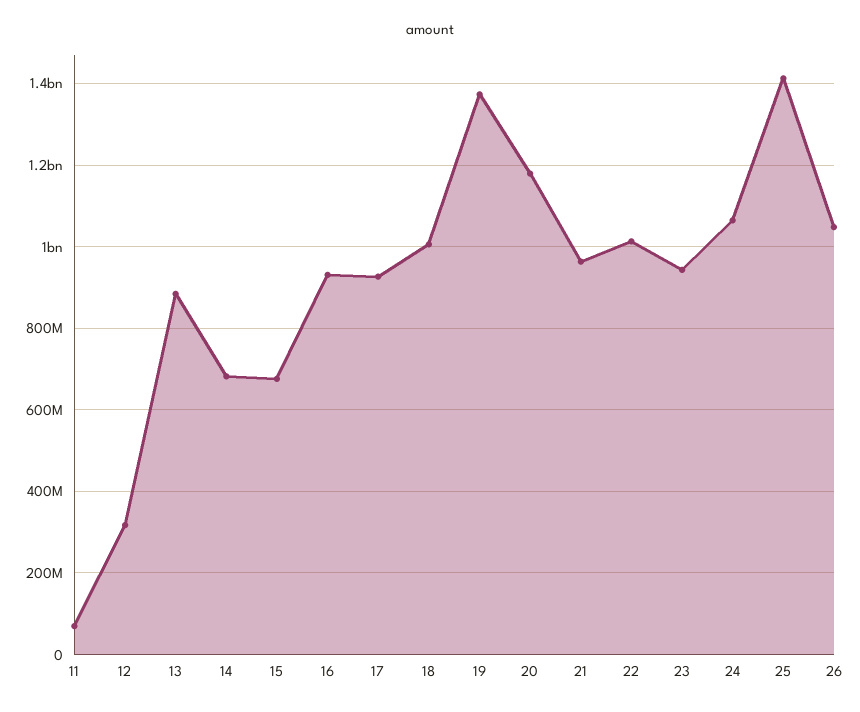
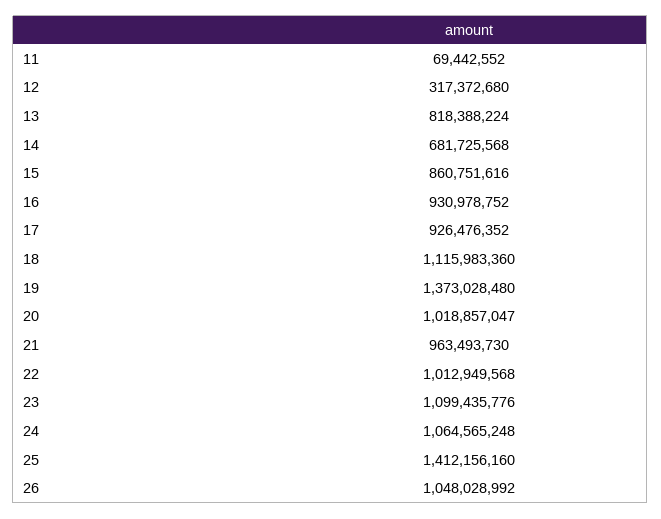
  {
    "11": 69442552,
    "12": 317372680,
-   "13": 880000000,
+   "13": 818388224,
    "14": 681725568,
-   "15": 680000000,
+   "15": 860751616,
    "16": 930978752,
    "17": 926476352,
-   "18": 1000000000,
+   "18": 1115983360,
    "19": 1373028480,
-   "20": 1180000000,
+   "20": 1018857047,
    "21": 963493730,
    "22": 1012949568,
-   "23": 940000000,
+   "23": 1099435776,
    "24": 1064565248,
    "25": 1412156160,
    "26": 1048028992
  }

